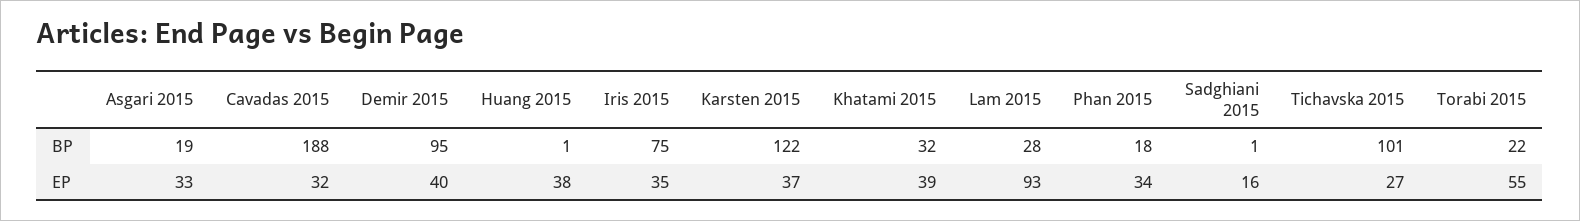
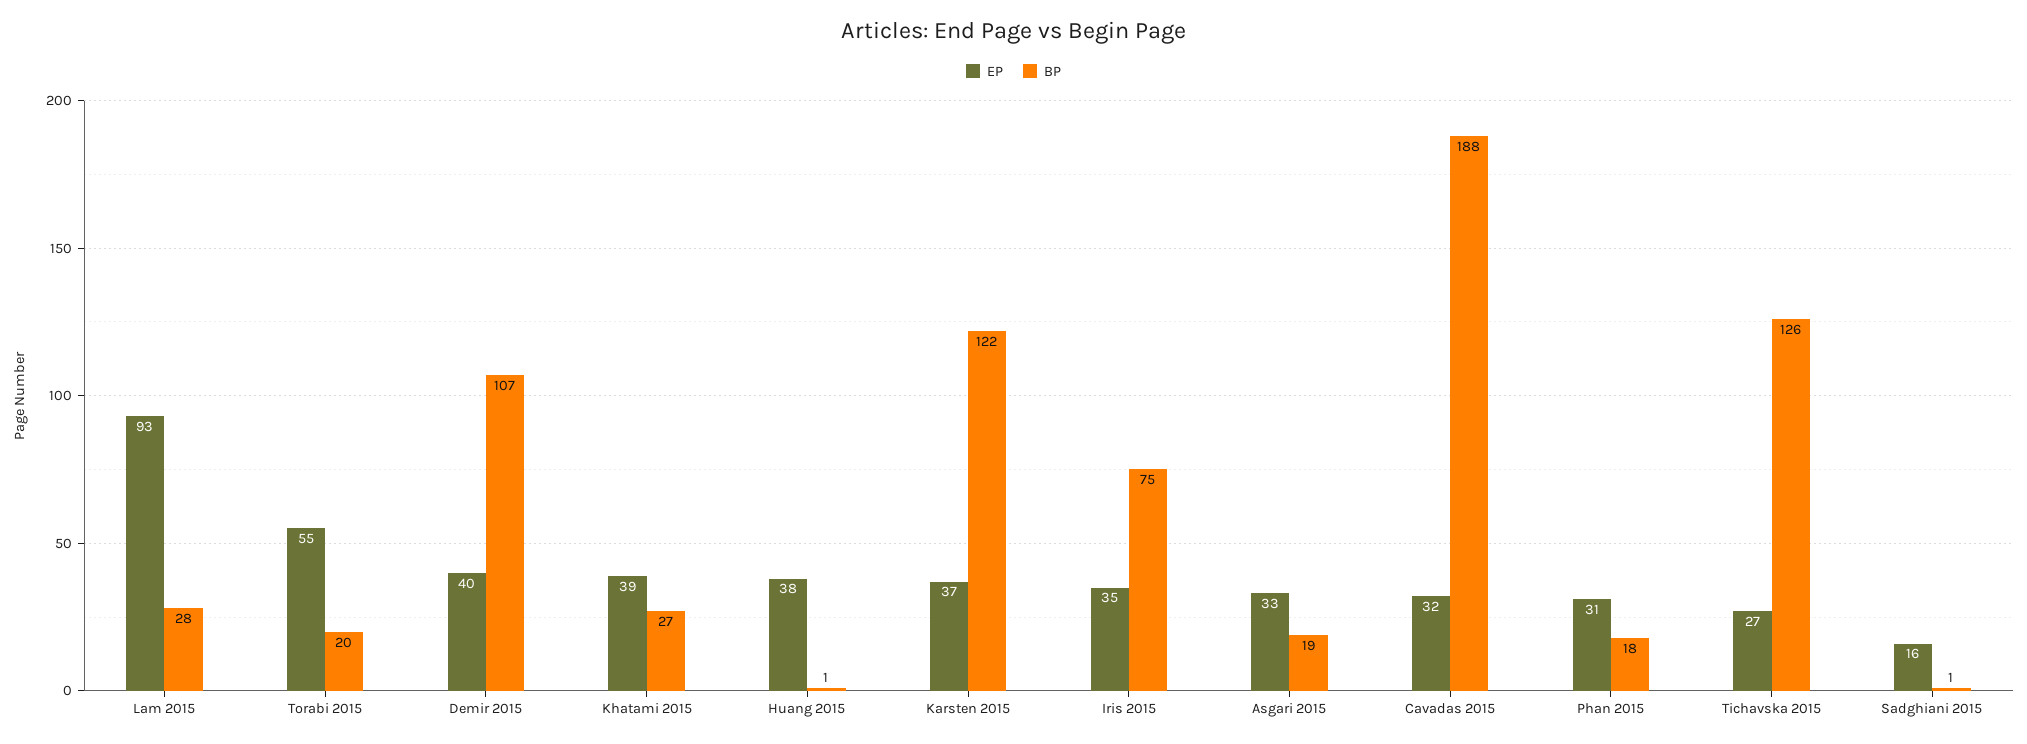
  {
    "BP": {
      "Asgari 2015": 19,
      "Cavadas 2015": 188,
-     "Demir 2015": 95,
+     "Demir 2015": 107,
      "Huang 2015": 1,
      "Iris 2015": 75,
      "Karsten 2015": 122,
-     "Khatami 2015": 32,
+     "Khatami 2015": 27,
      "Lam 2015": 28,
      "Phan 2015": 18,
      "Sadghiani 2015": 1,
-     "Tichavska 2015": 101,
+     "Tichavska 2015": 126,
-     "Torabi 2015": 22
+     "Torabi 2015": 20
    },
    "EP": {
      "Asgari 2015": 33,
      "Cavadas 2015": 32,
      "Demir 2015": 40,
      "Huang 2015": 38,
      "Iris 2015": 35,
      "Karsten 2015": 37,
      "Khatami 2015": 39,
      "Lam 2015": 93,
-     "Phan 2015": 34,
+     "Phan 2015": 31,
      "Sadghiani 2015": 16,
      "Tichavska 2015": 27,
      "Torabi 2015": 55
    }
  }

